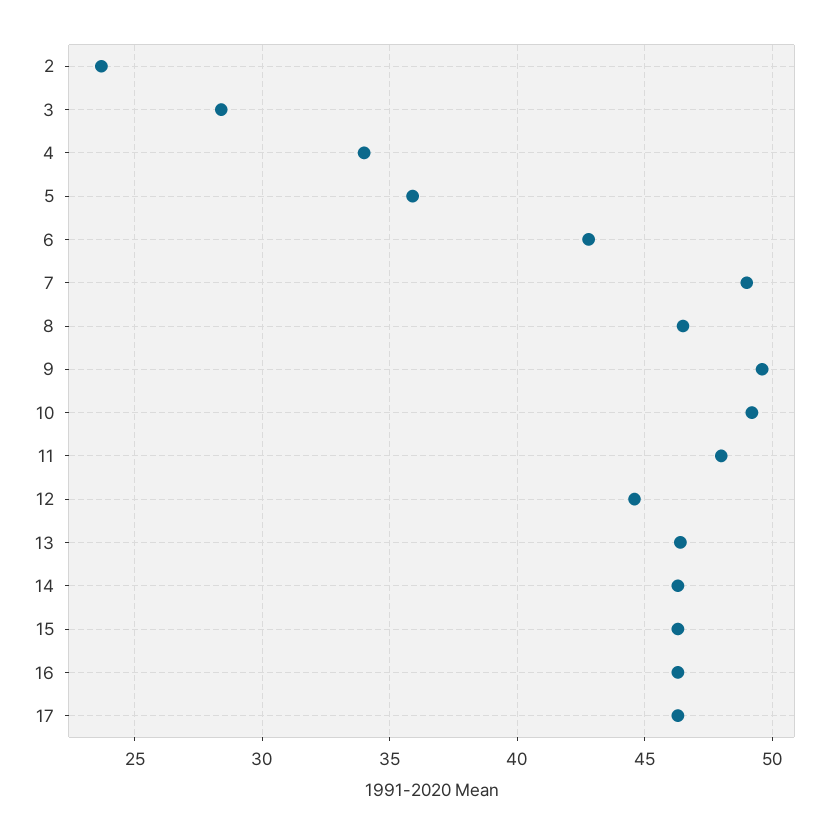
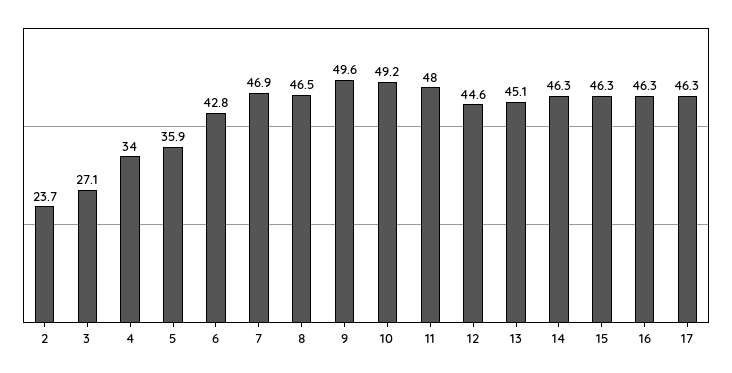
  {
    "2": 23.7,
-   "3": 28.5,
+   "3": 27.1,
    "4": 34,
    "5": 35.9,
    "6": 42.8,
-   "7": 49,
+   "7": 46.9,
    "8": 46.5,
    "9": 49.6,
    "10": 49.2,
    "11": 48,
    "12": 44.6,
-   "13": 46.5,
+   "13": 45.1,
    "14": 46.3,
    "15": 46.3,
    "16": 46.3,
    "17": 46.3
  }

